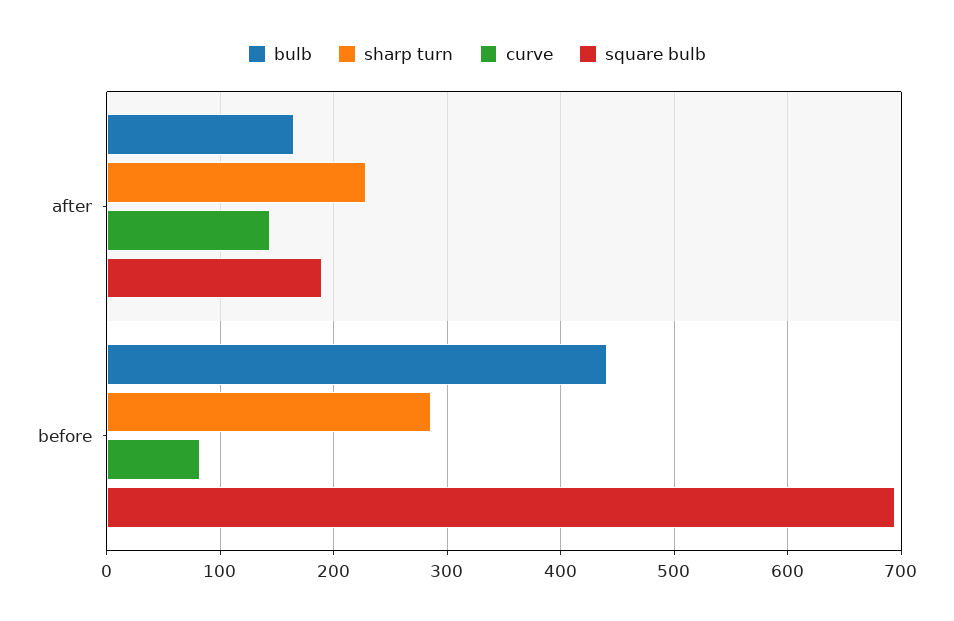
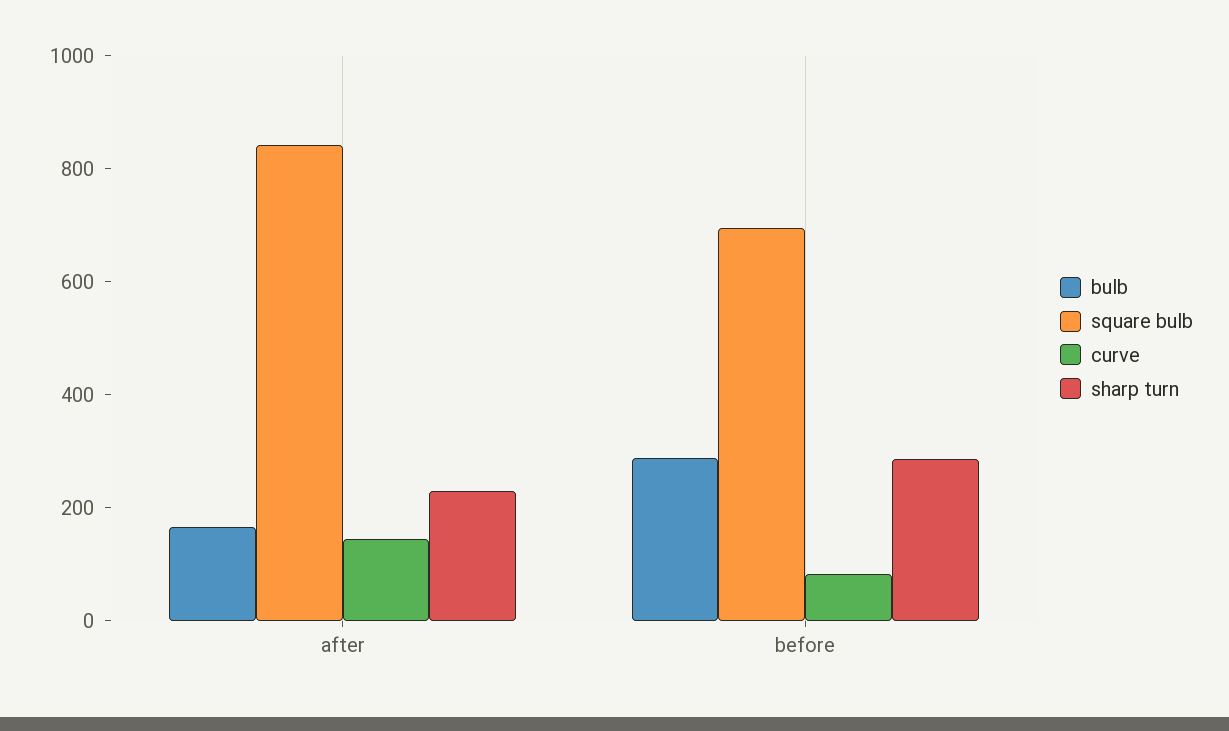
  {
    "bulb": {
      "after": 170,
-     "before": 440
+     "before": 300
    },
    "sharp turn": {
      "after": 230,
      "before": 290
    },
    "curve": {
      "after": 140,
      "before": 80
    },
    "square bulb": {
-     "after": 190,
+     "after": 850,
      "before": 690
    }
  }

